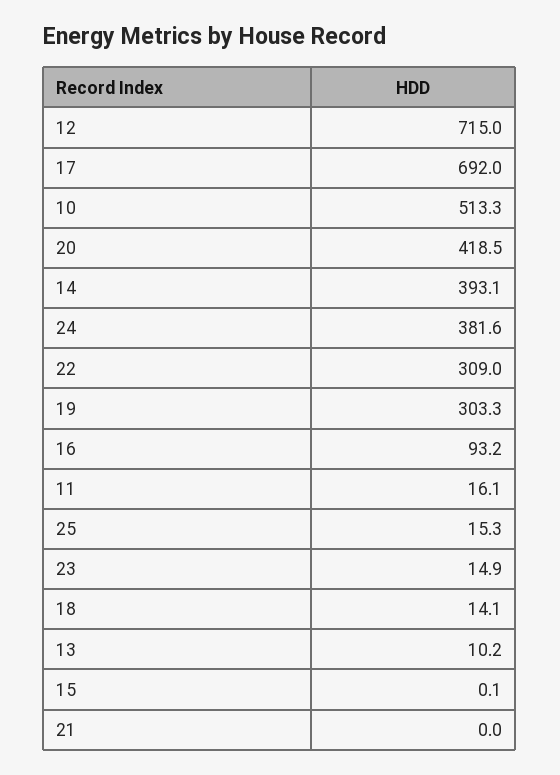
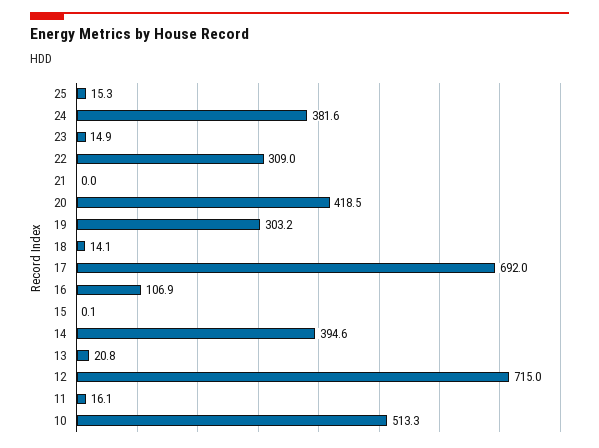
  {
    "12": 715,
    "17": 692,
    "10": 513.3,
    "20": 418.5,
-   "14": 393.1,
+   "14": 394.6,
    "24": 381.6,
    "22": 309,
-   "19": 303.3,
+   "19": 303.2,
-   "16": 93.2,
+   "16": 106.9,
    "11": 16.1,
    "25": 15.3,
    "23": 14.9,
    "18": 14.1,
-   "13": 10.2,
+   "13": 20.8,
    "15": 0.1,
    "21": 0
  }

